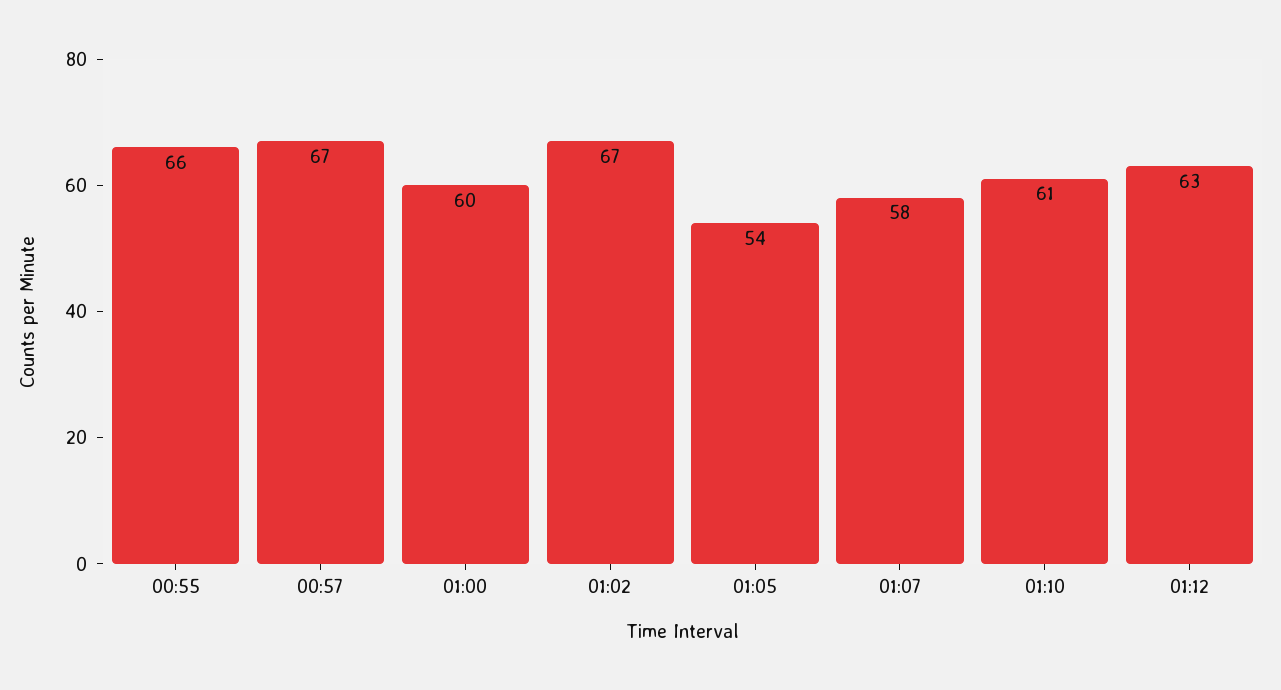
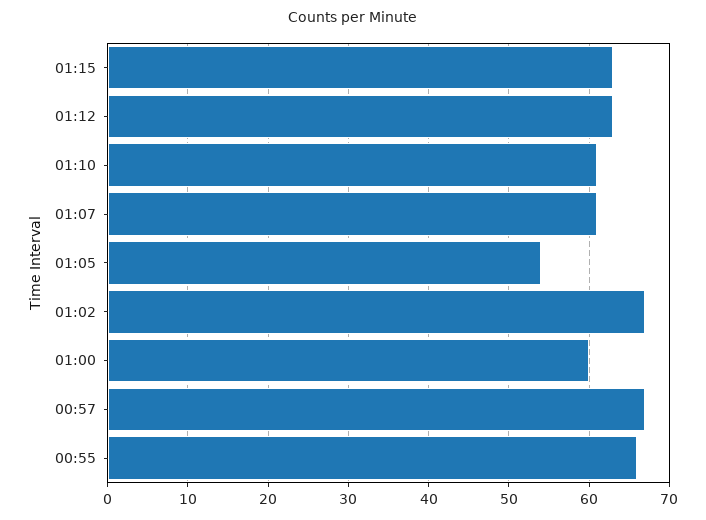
  {
    "00:55": 66,
    "00:57": 67,
    "01:00": 60,
    "01:02": 67,
    "01:05": 54,
-   "01:07": 58,
+   "01:07": 61,
    "01:10": 61,
-   "01:12": 63
+   "01:12": 63,
+   "01:15": 63
  }

